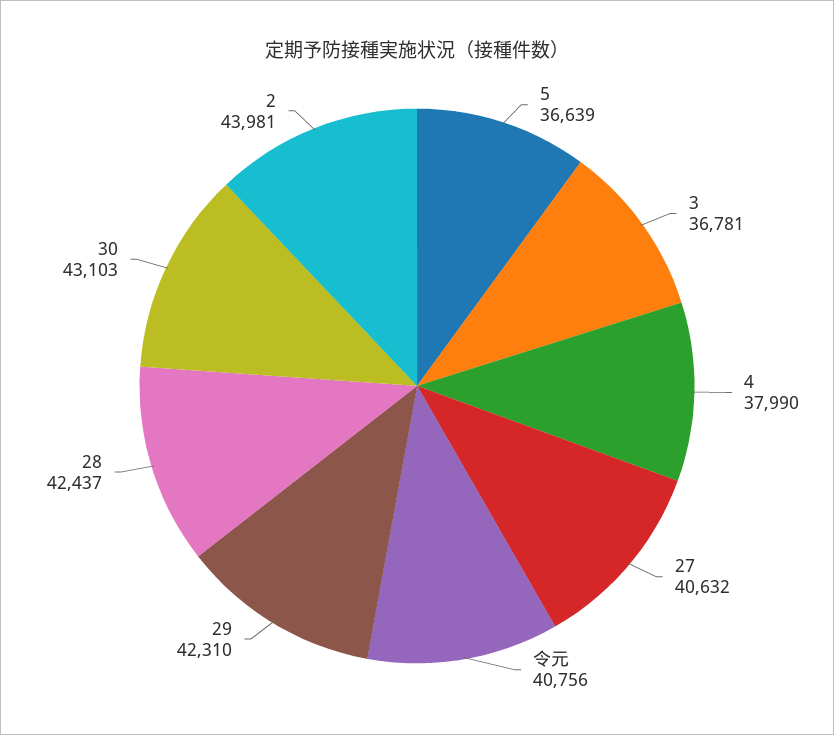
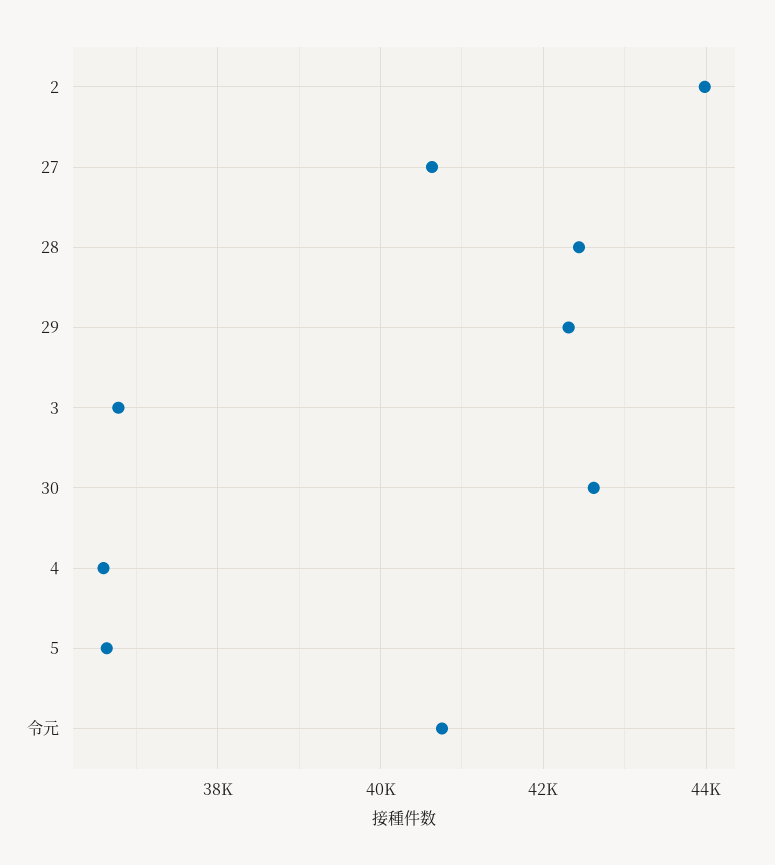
  {
    "5": 36639,
    "3": 36781,
-   "4": 37990,
+   "4": 36600,
    "27": 40632,
    "令元": 40756,
    "29": 42310,
    "28": 42437,
-   "30": 43103,
+   "30": 42600,
    "2": 43981
  }

